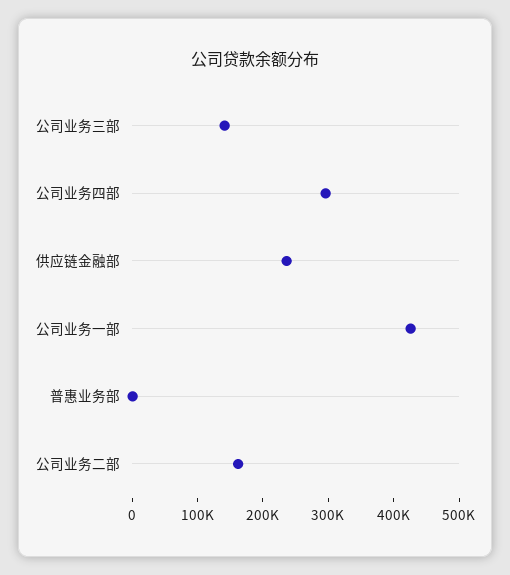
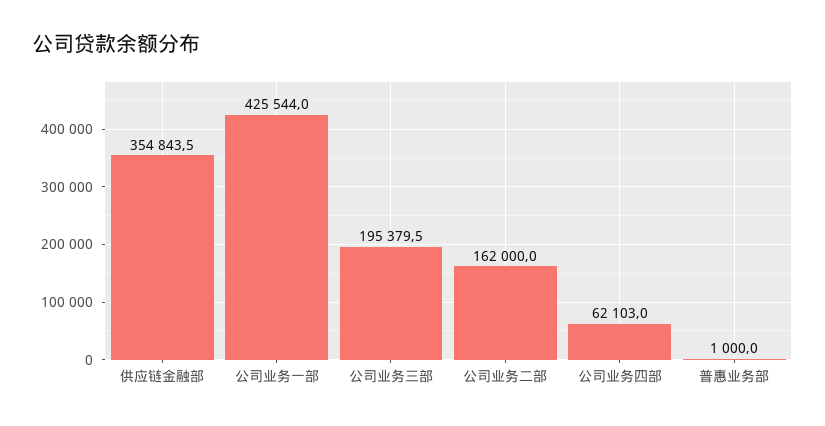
  {
-   "公司业务三部": 140000,
+   "公司业务三部": 195379.5,
-   "公司业务四部": 300000,
+   "公司业务四部": 62103,
-   "供应链金融部": 240000,
+   "供应链金融部": 354843.5,
    "公司业务一部": 425544,
    "普惠业务部": 1000,
    "公司业务二部": 162000
  }

